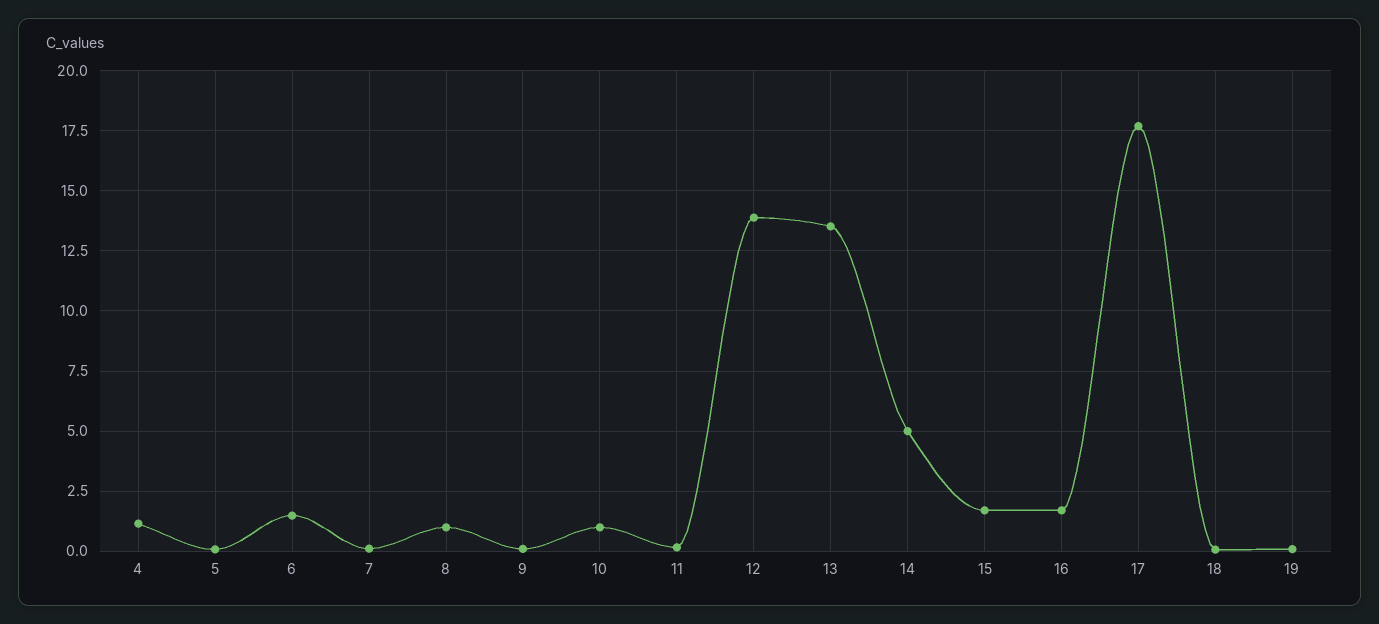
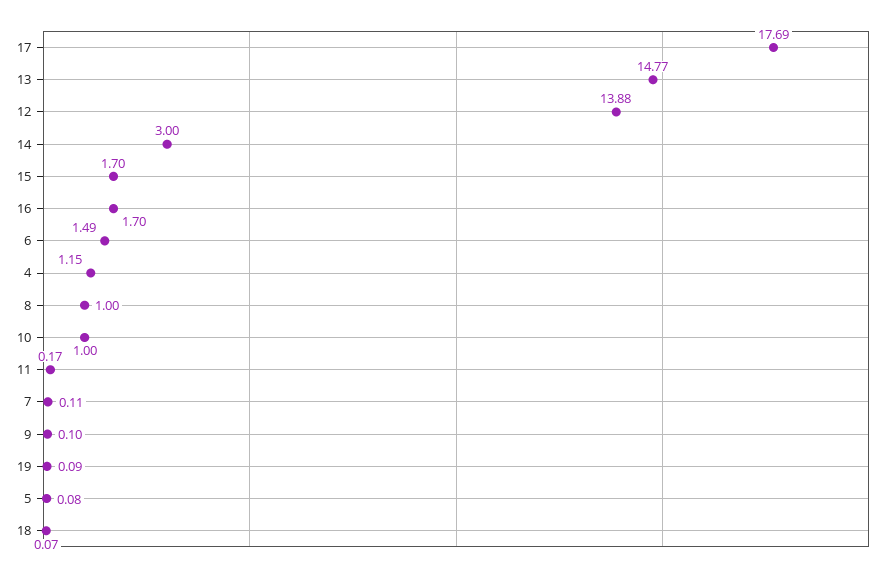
  {
    "4": 1.15,
    "5": 0.08,
    "6": 1.49,
    "7": 0.11,
    "8": 1,
    "9": 0.1,
    "10": 1,
    "11": 0.17,
    "12": 13.88,
-   "13": 13.5,
+   "13": 14.77,
-   "14": 5,
+   "14": 3,
    "15": 1.7,
    "16": 1.7,
    "17": 17.69,
    "18": 0.07,
    "19": 0.09
  }

